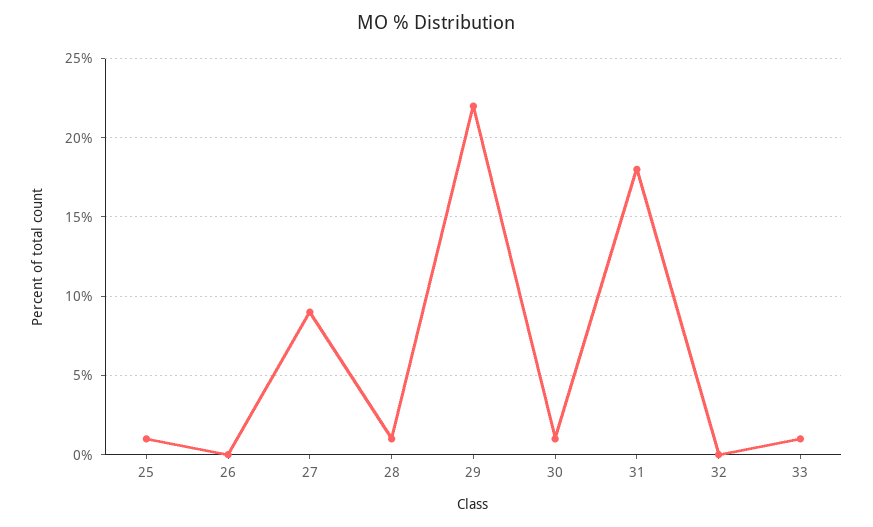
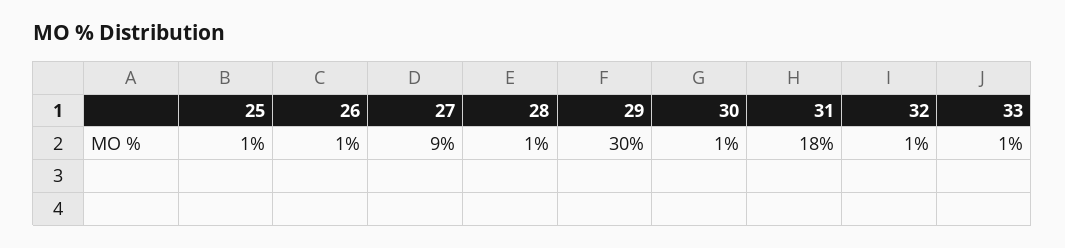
  {
    "25": 1,
-   "26": 0,
+   "26": 1,
    "27": 9,
    "28": 1,
-   "29": 22,
+   "29": 30,
    "30": 1,
    "31": 18,
-   "32": 0,
+   "32": 1,
    "33": 1
  }

